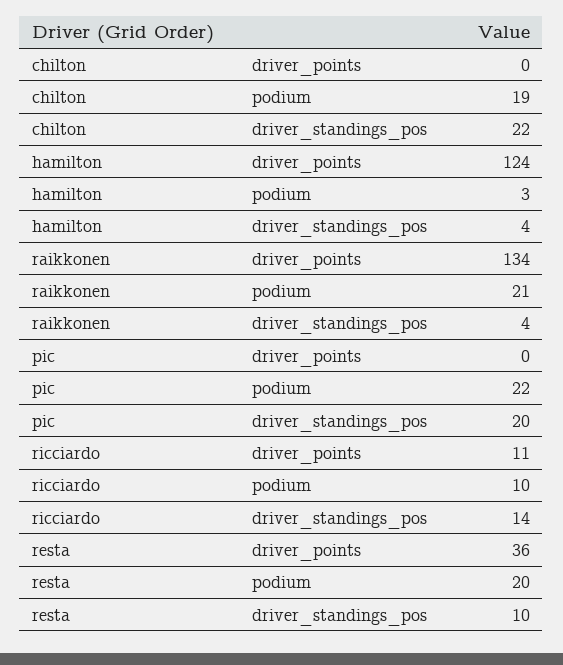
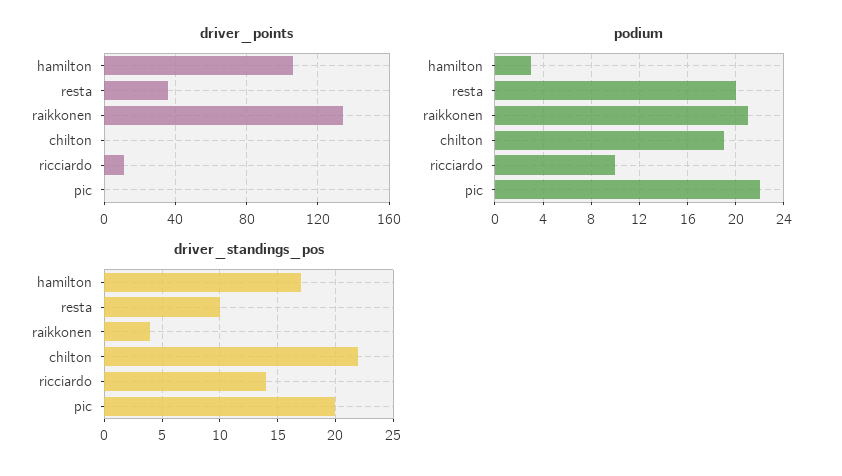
  {
    "driver_points": {
      "chilton": 0,
-     "hamilton": 124,
+     "hamilton": 105,
      "raikkonen": 134,
      "pic": 0,
      "ricciardo": 11,
      "resta": 36
    },
    "podium": {
      "chilton": 19,
      "hamilton": 3,
      "raikkonen": 21,
      "pic": 22,
      "ricciardo": 10,
      "resta": 20
    },
    "driver_standings_pos": {
      "chilton": 22,
-     "hamilton": 4,
+     "hamilton": 17,
      "raikkonen": 4,
      "pic": 20,
      "ricciardo": 14,
      "resta": 10
    }
  }

